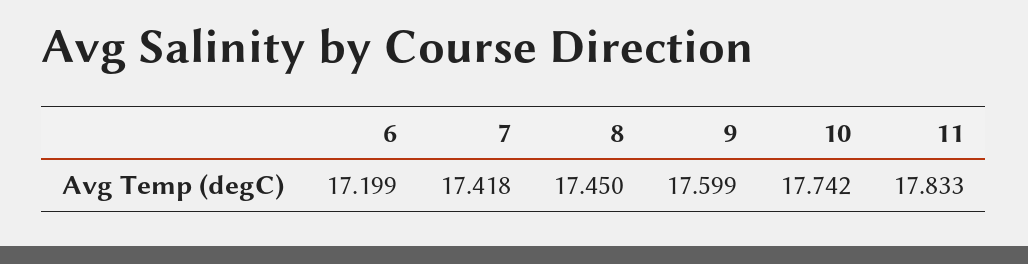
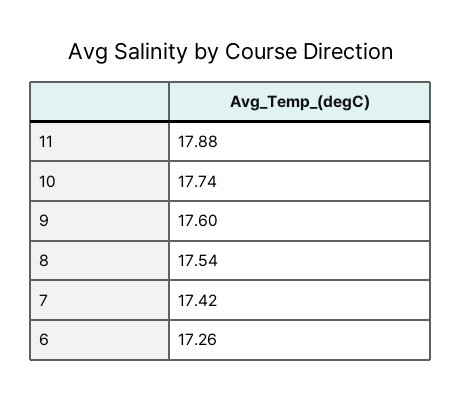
  {
-   "6": 17.199,
+   "6": 17.26,
    "7": 17.418,
-   "8": 17.45,
+   "8": 17.54,
    "9": 17.599,
    "10": 17.742,
-   "11": 17.833
+   "11": 17.88
  }

